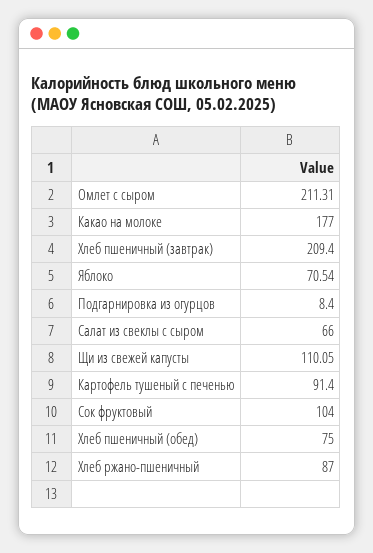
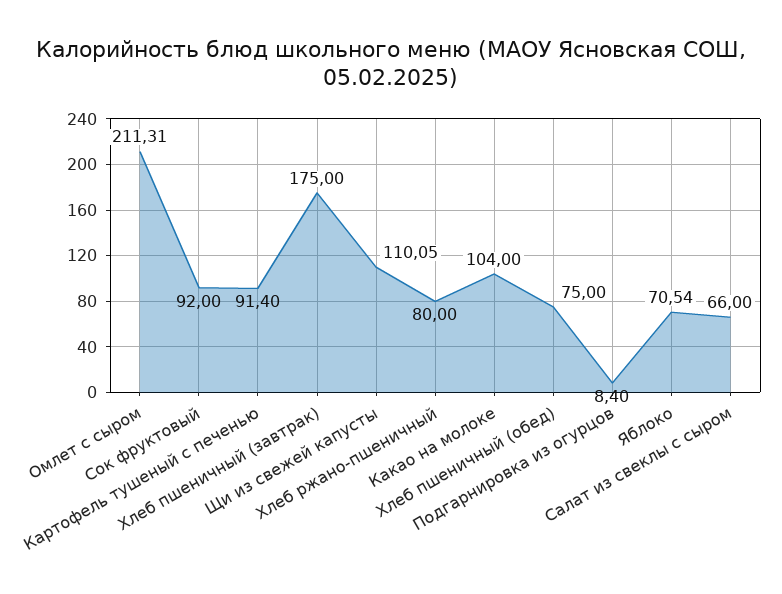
  {
    "Омлет с сыром": 211.31,
-   "Какао на молоке": 177,
+   "Какао на молоке": 104,
-   "Хлеб пшеничный (завтрак)": 209.4,
+   "Хлеб пшеничный (завтрак)": 175,
    "Яблоко": 70.54,
    "Подгарнировка из огурцов": 8.4,
    "Салат из свеклы с сыром": 66,
    "Щи из свежей капусты": 110.05,
    "Картофель тушеный с печенью": 91.4,
-   "Сок фруктовый": 104,
+   "Сок фруктовый": 92,
    "Хлеб пшеничный (обед)": 75,
-   "Хлеб ржано-пшеничный": 87
+   "Хлеб ржано-пшеничный": 80
  }

